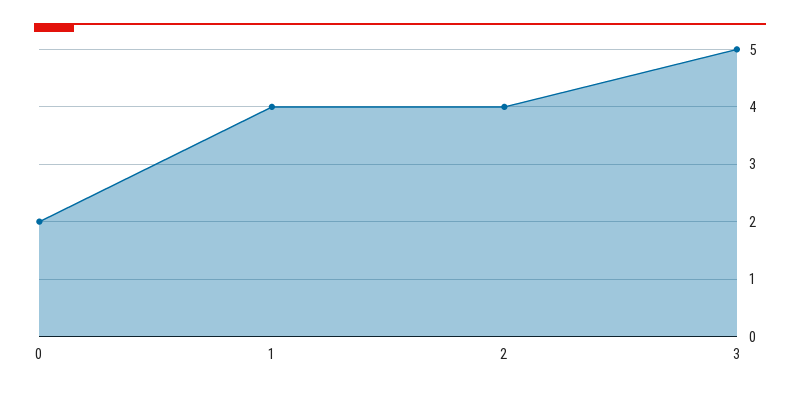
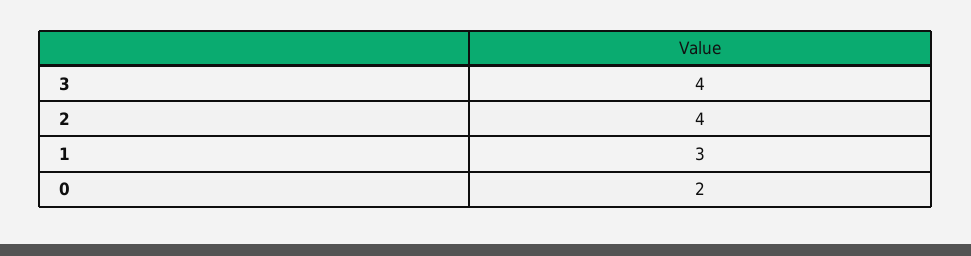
  {
    "0": 2,
-   "1": 4,
+   "1": 3,
    "2": 4,
-   "3": 5
+   "3": 4
  }

